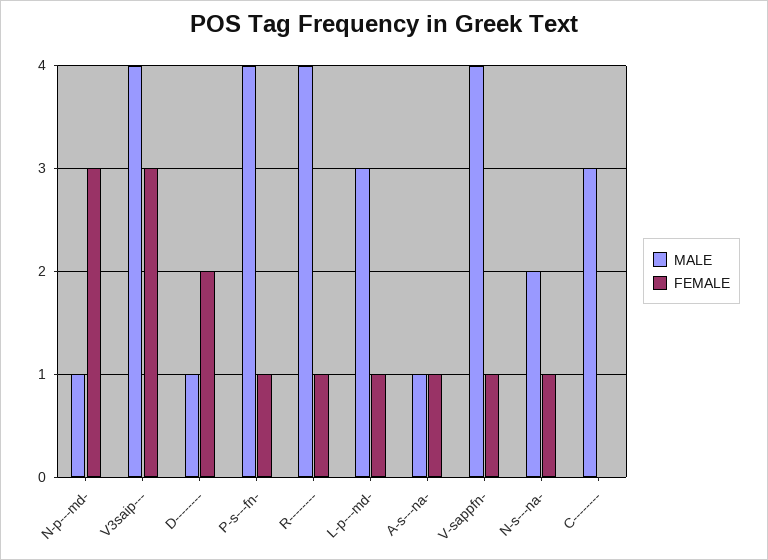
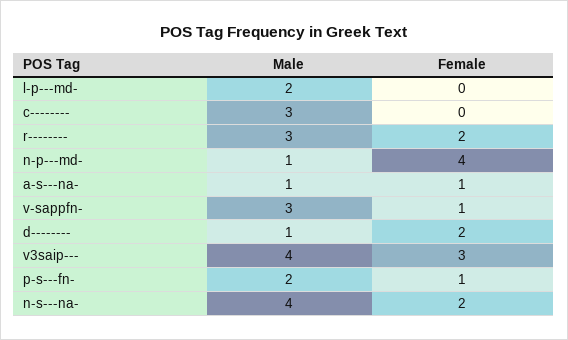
  {
    "MALE": {
      "N-p---md-": 1,
      "V3saip---": 4,
      "D--------": 1,
-     "P-s---fn-": 4,
+     "P-s---fn-": 2,
-     "R--------": 4,
+     "R--------": 3,
-     "L-p---md-": 3,
+     "L-p---md-": 2,
      "A-s---na-": 1,
-     "V-sappfn-": 4,
+     "V-sappfn-": 3,
-     "N-s---na-": 2,
+     "N-s---na-": 4,
      "C--------": 3
    },
    "FEMALE": {
-     "N-p---md-": 3,
+     "N-p---md-": 4,
      "V3saip---": 3,
      "D--------": 2,
      "P-s---fn-": 1,
-     "R--------": 1,
+     "R--------": 2,
-     "L-p---md-": 1,
+     "L-p---md-": 0,
      "A-s---na-": 1,
      "V-sappfn-": 1,
-     "N-s---na-": 1,
+     "N-s---na-": 2,
      "C--------": 0
    }
  }

